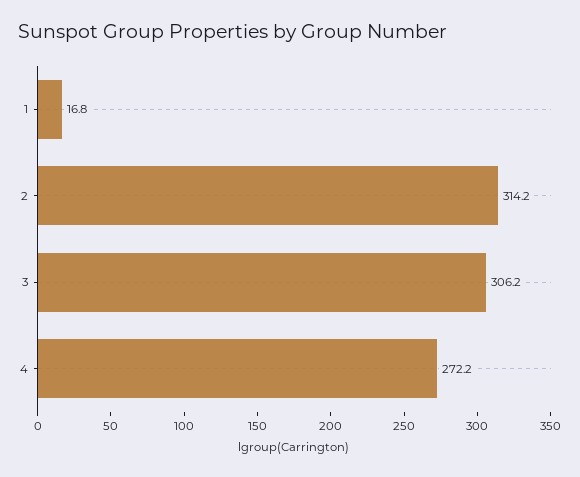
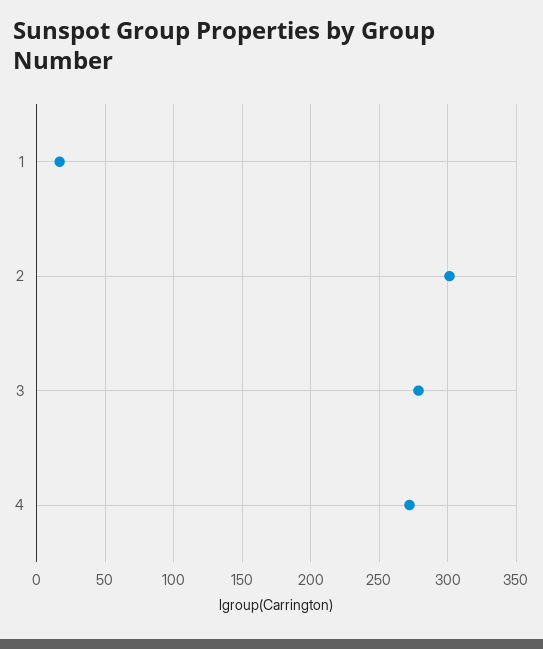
  {
    "1": 16.8,
-   "2": 314.2,
+   "2": 300,
-   "3": 306.2,
+   "3": 280,
    "4": 272.2
  }

